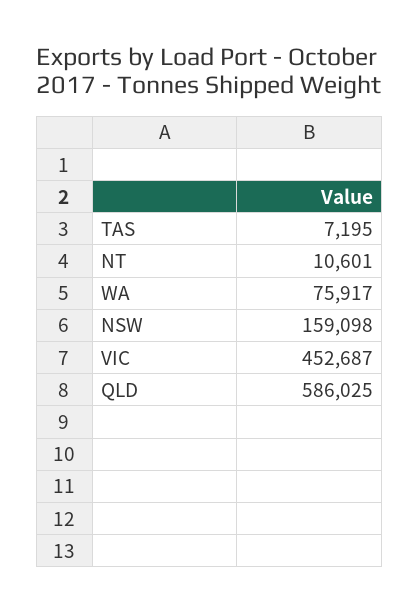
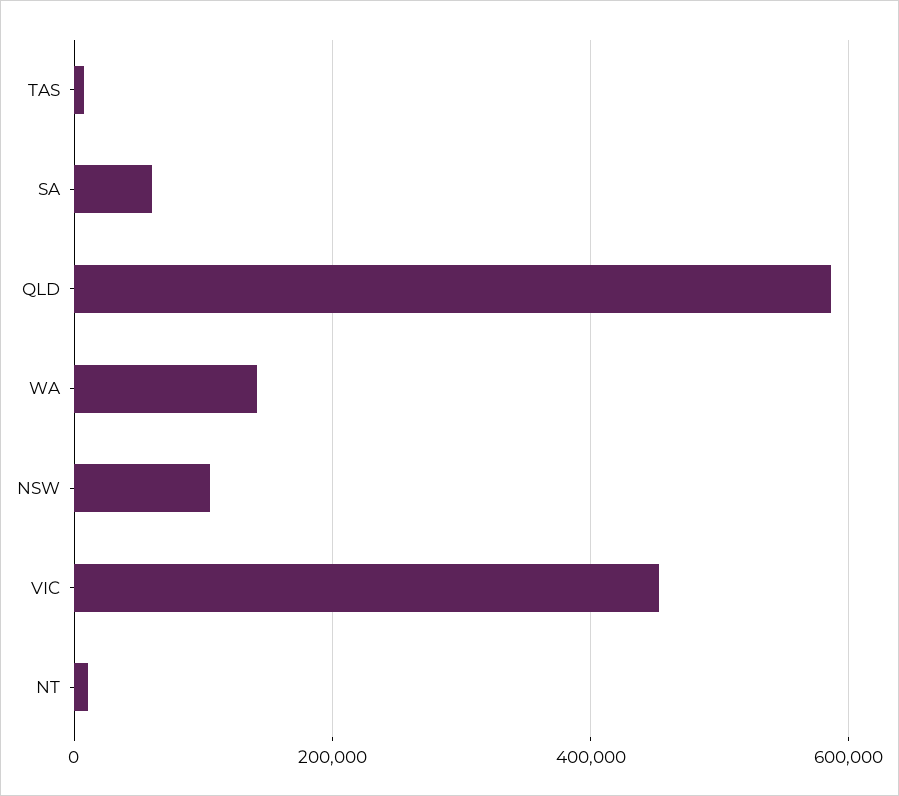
  {
    "TAS": 7195,
    "NT": 10601,
-   "WA": 75917,
+   "WA": 140000,
-   "NSW": 159098,
+   "NSW": 100000,
    "VIC": 452687,
-   "QLD": 586025
+   "QLD": 586025,
+   "SA": 60000
  }

